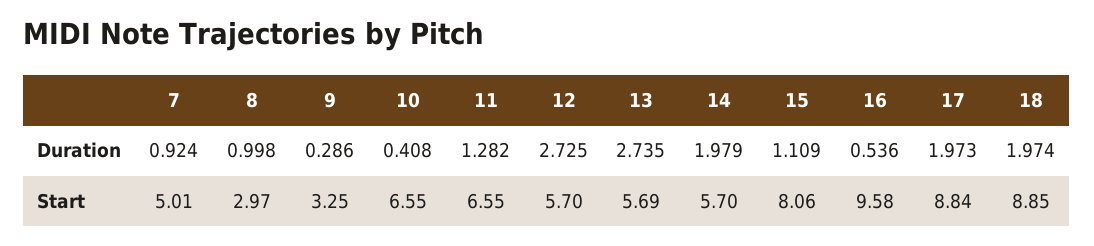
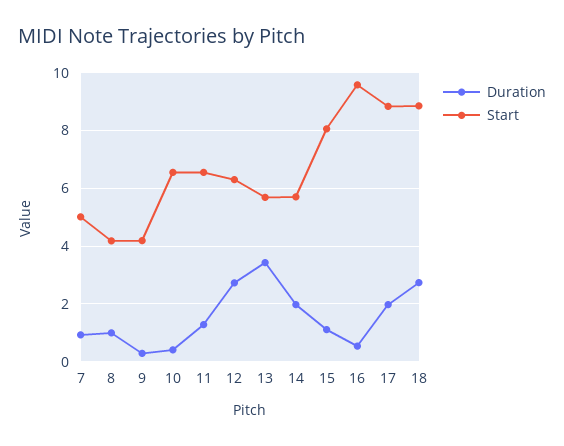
  {
    "Duration": {
      "7": 0.924,
      "8": 0.998,
      "9": 0.286,
      "10": 0.408,
      "11": 1.282,
      "12": 2.725,
-     "13": 2.735,
+     "13": 3.5,
      "14": 1.979,
      "15": 1.109,
      "16": 0.536,
      "17": 1.973,
-     "18": 1.974
+     "18": 2.75
    },
    "Start": {
      "7": 5.01,
-     "8": 2.97,
+     "8": 4.25,
-     "9": 3.25,
+     "9": 4.25,
      "10": 6.55,
      "11": 6.55,
-     "12": 5.7,
+     "12": 6.25,
      "13": 5.69,
      "14": 5.7,
      "15": 8.06,
      "16": 9.58,
      "17": 8.84,
      "18": 8.85
    }
  }

